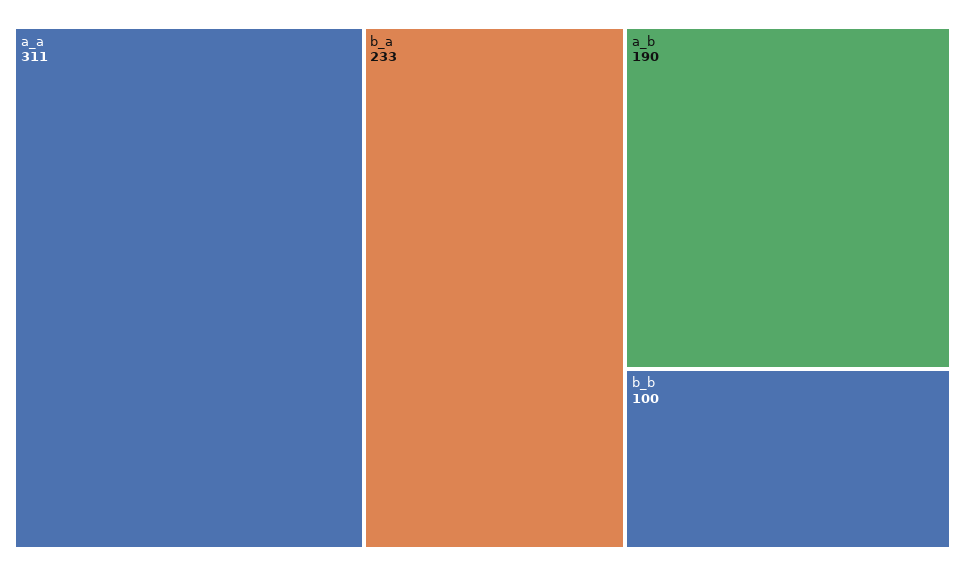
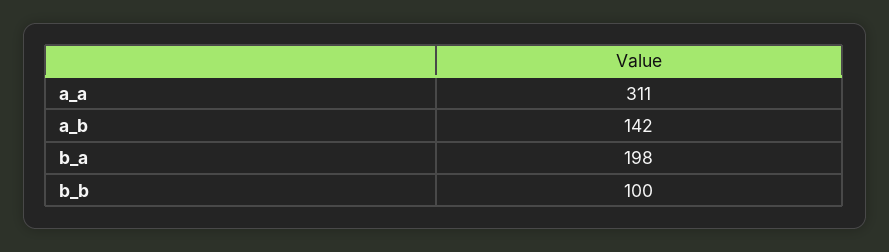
  {
    "a_a": 311,
-   "b_a": 233,
+   "b_a": 198,
-   "a_b": 190,
+   "a_b": 142,
    "b_b": 100
  }

